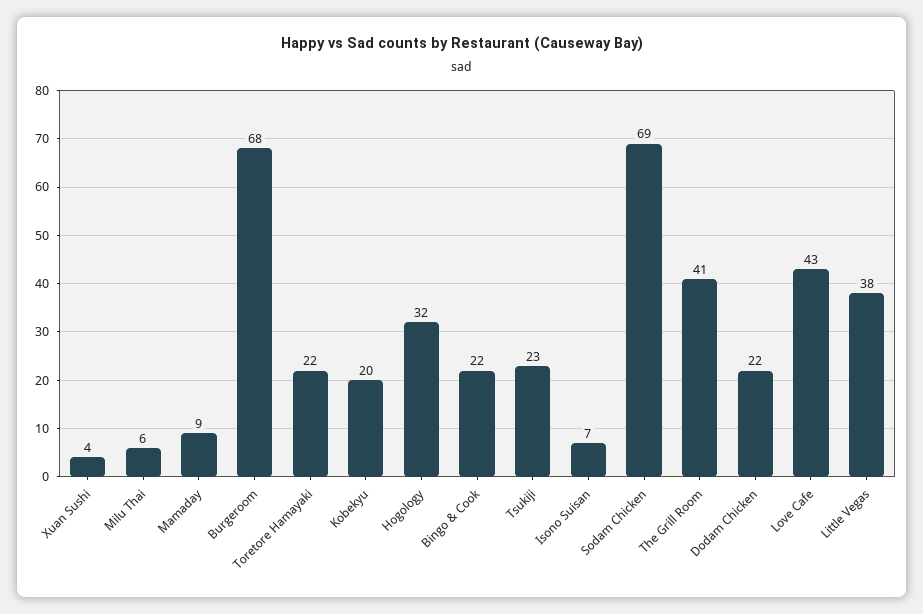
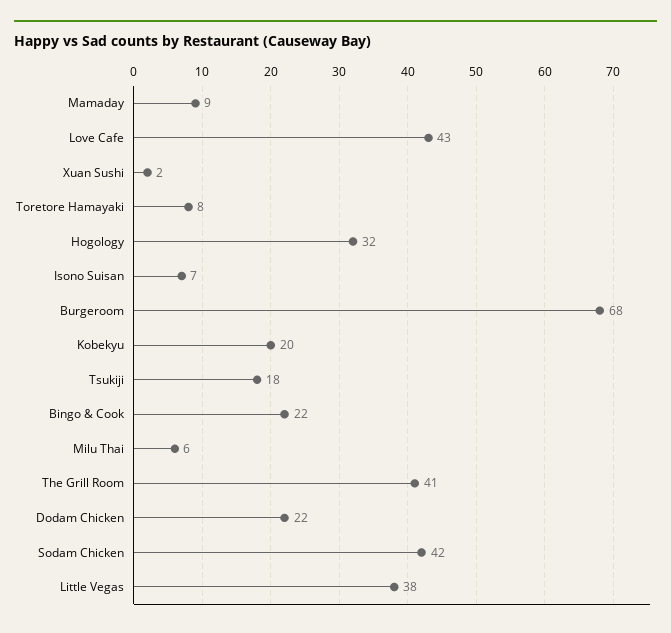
  {
-   "Xuan Sushi": 4,
+   "Xuan Sushi": 2,
    "Milu Thai": 6,
    "Mamaday": 9,
    "Burgeroom": 68,
-   "Toretore Hamayaki": 22,
+   "Toretore Hamayaki": 8,
    "Kobekyu": 20,
    "Hogology": 32,
    "Bingo & Cook": 22,
-   "Tsukiji": 23,
+   "Tsukiji": 18,
    "Isono Suisan": 7,
-   "Sodam Chicken": 69,
+   "Sodam Chicken": 42,
    "The Grill Room": 41,
    "Dodam Chicken": 22,
    "Love Cafe": 43,
    "Little Vegas": 38
  }

